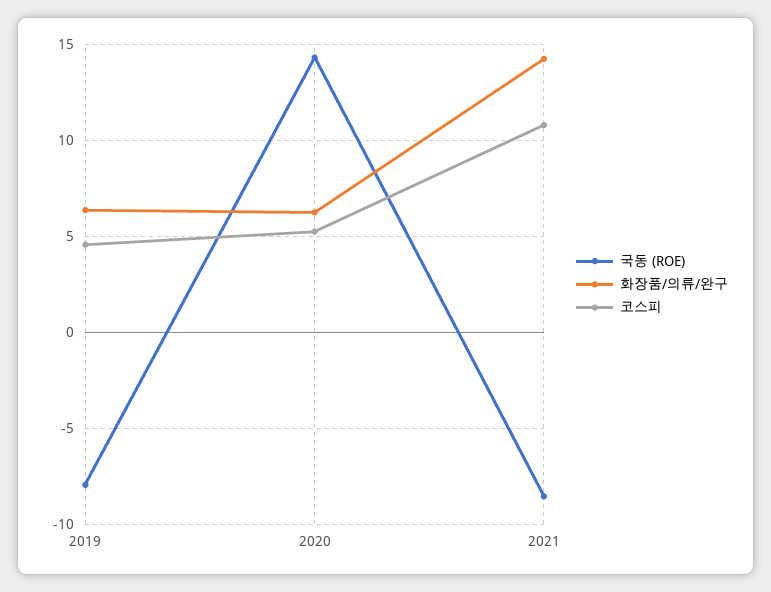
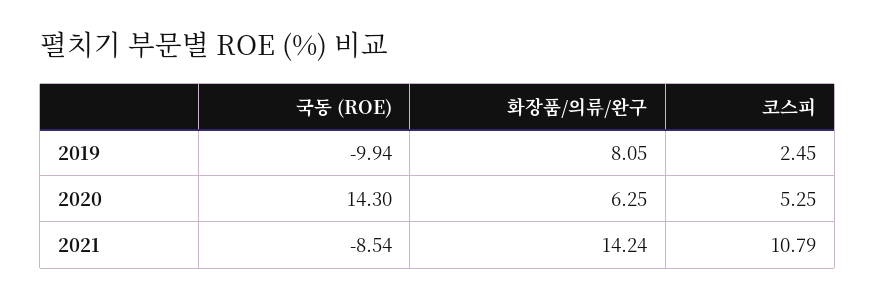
  {
    "국동 (ROE)": {
-     "2019": -8,
+     "2019": -9.94,
      "2020": 14.3,
      "2021": -8.54
    },
    "화장품/의류/완구": {
-     "2019": 6.5,
+     "2019": 8.05,
      "2020": 6.25,
      "2021": 14.24
    },
    "코스피": {
-     "2019": 4.5,
+     "2019": 2.45,
      "2020": 5.25,
      "2021": 10.79
    }
  }

